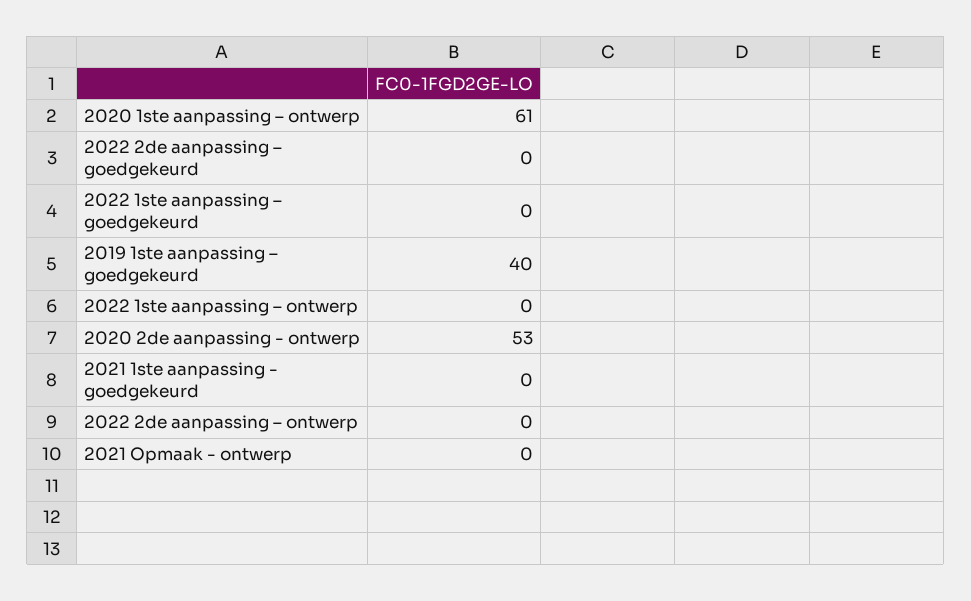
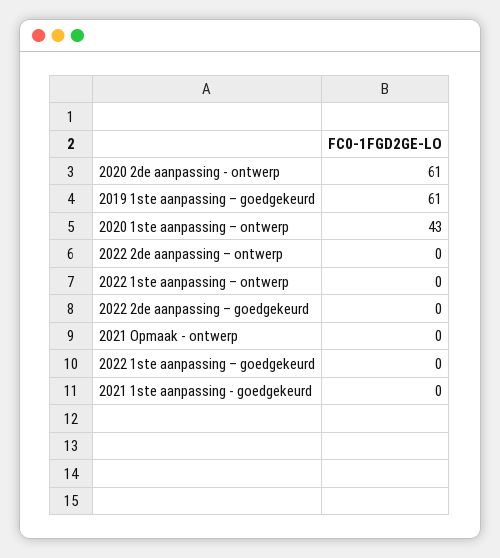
  {
-   "2020 1ste aanpassing – ontwerp": 61,
+   "2020 1ste aanpassing – ontwerp": 43,
    "2022 2de aanpassing – goedgekeurd": 0,
    "2022 1ste aanpassing – goedgekeurd": 0,
-   "2019 1ste aanpassing – goedgekeurd": 40,
+   "2019 1ste aanpassing – goedgekeurd": 61,
    "2022 1ste aanpassing – ontwerp": 0,
-   "2020 2de aanpassing - ontwerp": 53,
+   "2020 2de aanpassing - ontwerp": 61,
    "2021 1ste aanpassing - goedgekeurd": 0,
    "2022 2de aanpassing – ontwerp": 0,
    "2021 Opmaak - ontwerp": 0
  }

